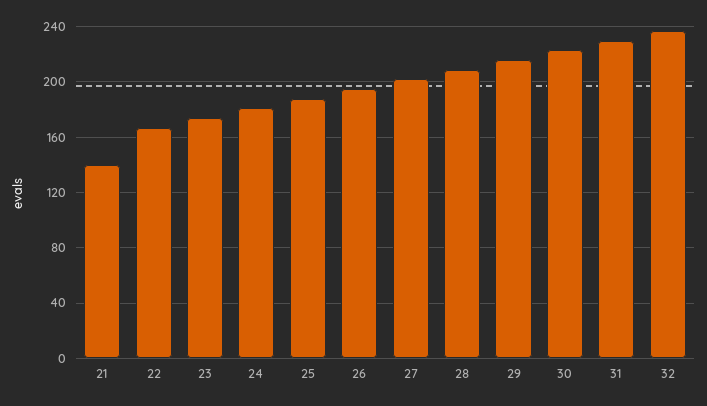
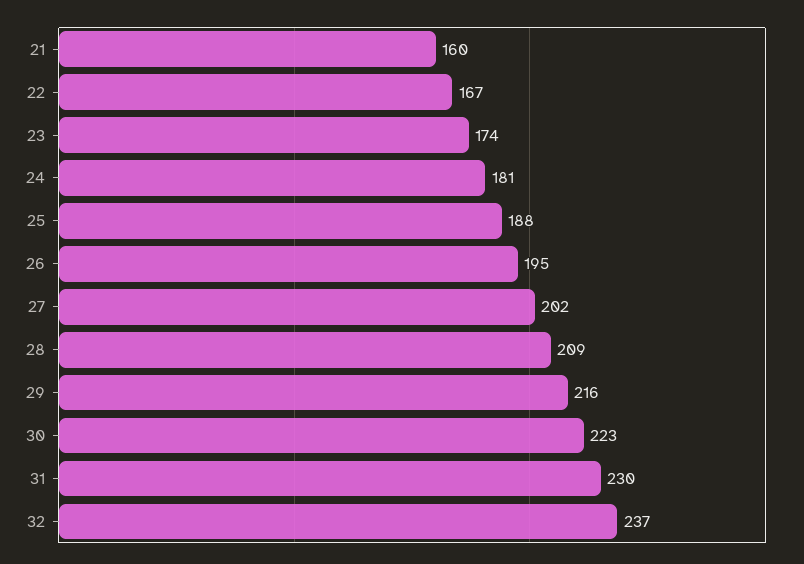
  {
-   "21": 140,
+   "21": 160,
    "22": 167,
    "23": 174,
    "24": 181,
    "25": 188,
    "26": 195,
    "27": 202,
    "28": 209,
    "29": 216,
    "30": 223,
    "31": 230,
    "32": 237
  }

